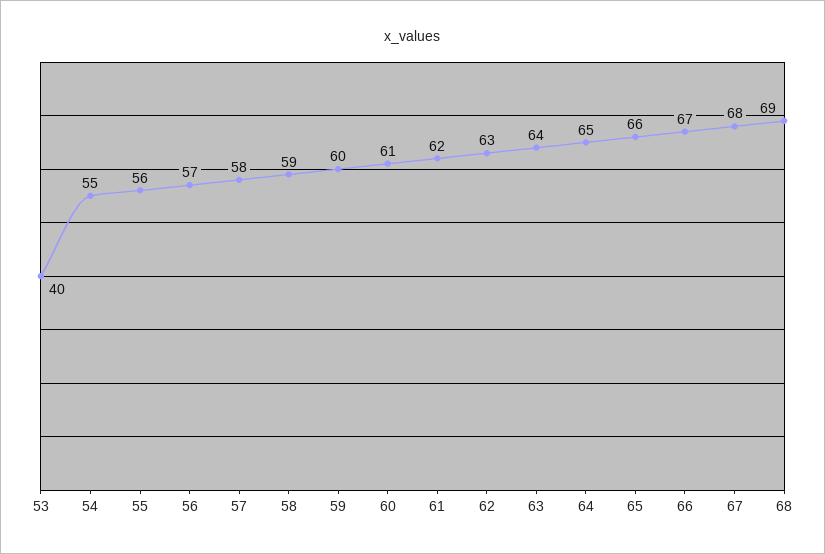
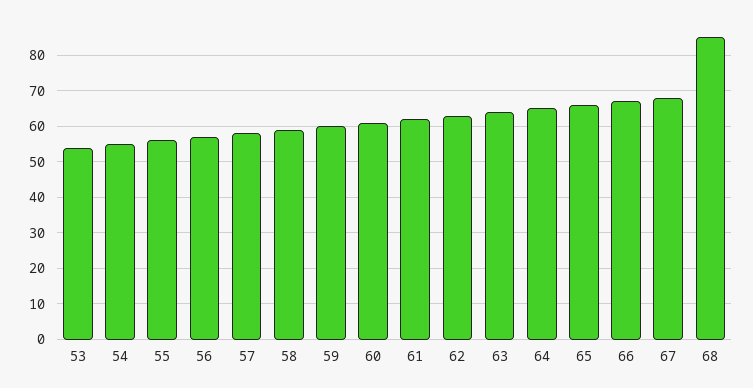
  {
-   "53": 40,
+   "53": 55,
    "54": 55,
    "55": 56,
    "56": 57,
    "57": 58,
    "58": 59,
    "59": 60,
    "60": 61,
    "61": 62,
    "62": 63,
    "63": 64,
    "64": 65,
    "65": 66,
    "66": 67,
    "67": 68,
-   "68": 69
+   "68": 85
  }

